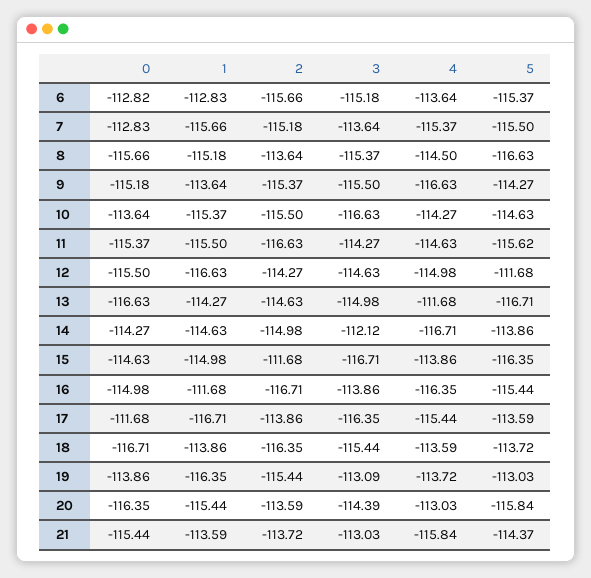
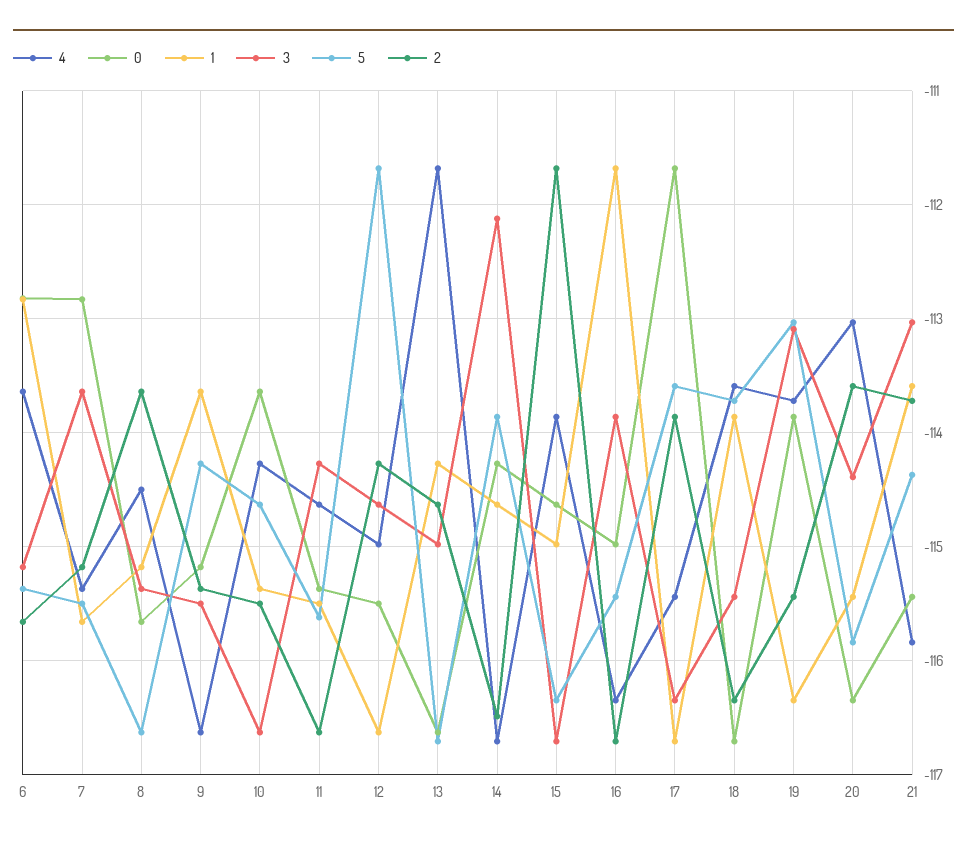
  {
    "0": {
      "6": -112.82,
      "7": -112.83,
      "8": -115.66,
      "9": -115.18,
      "10": -113.64,
      "11": -115.37,
      "12": -115.5,
      "13": -116.63,
      "14": -114.27,
      "15": -114.63,
      "16": -114.98,
      "17": -111.68,
      "18": -116.71,
      "19": -113.86,
      "20": -116.35,
      "21": -115.44
    },
    "1": {
      "6": -112.83,
      "7": -115.66,
      "8": -115.18,
      "9": -113.64,
      "10": -115.37,
      "11": -115.5,
      "12": -116.63,
      "13": -114.27,
      "14": -114.63,
      "15": -114.98,
      "16": -111.68,
      "17": -116.71,
      "18": -113.86,
      "19": -116.35,
      "20": -115.44,
      "21": -113.59
    },
    "2": {
      "6": -115.66,
      "7": -115.18,
      "8": -113.64,
      "9": -115.37,
      "10": -115.5,
      "11": -116.63,
      "12": -114.27,
      "13": -114.63,
-     "14": -114.98,
+     "14": -116.5,
      "15": -111.68,
      "16": -116.71,
      "17": -113.86,
      "18": -116.35,
      "19": -115.44,
      "20": -113.59,
      "21": -113.72
    },
    "3": {
      "6": -115.18,
      "7": -113.64,
      "8": -115.37,
      "9": -115.5,
      "10": -116.63,
      "11": -114.27,
      "12": -114.63,
      "13": -114.98,
      "14": -112.12,
      "15": -116.71,
      "16": -113.86,
      "17": -116.35,
      "18": -115.44,
      "19": -113.09,
      "20": -114.39,
      "21": -113.03
    },
    "4": {
      "6": -113.64,
      "7": -115.37,
      "8": -114.5,
      "9": -116.63,
      "10": -114.27,
      "11": -114.63,
      "12": -114.98,
      "13": -111.68,
      "14": -116.71,
      "15": -113.86,
      "16": -116.35,
      "17": -115.44,
      "18": -113.59,
      "19": -113.72,
      "20": -113.03,
      "21": -115.84
    },
    "5": {
      "6": -115.37,
      "7": -115.5,
      "8": -116.63,
      "9": -114.27,
      "10": -114.63,
      "11": -115.62,
      "12": -111.68,
      "13": -116.71,
      "14": -113.86,
      "15": -116.35,
      "16": -115.44,
      "17": -113.59,
      "18": -113.72,
      "19": -113.03,
      "20": -115.84,
      "21": -114.37
    }
  }

